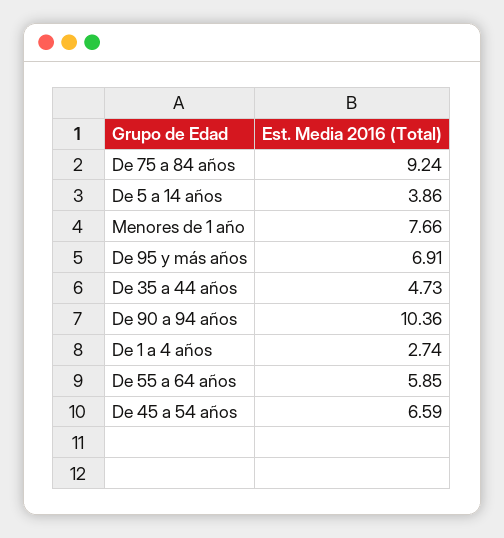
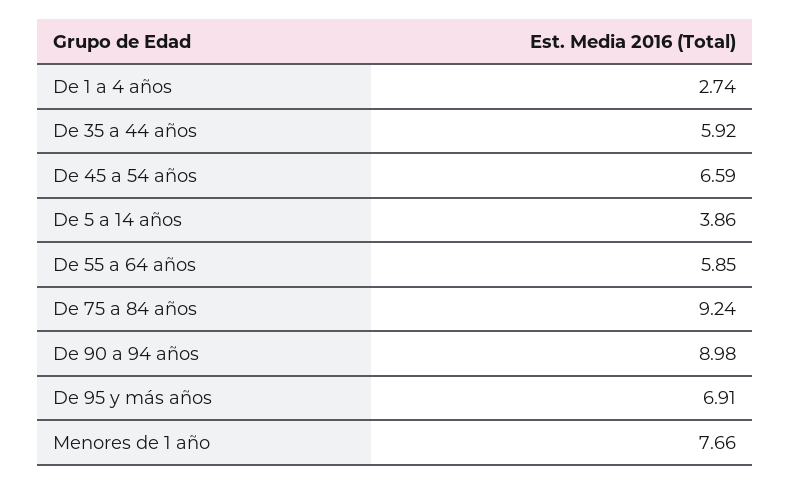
  {
    "De 75 a 84 años": 9.24,
    "De 5 a 14 años": 3.86,
    "Menores de 1 año": 7.66,
    "De 95 y más años": 6.91,
-   "De 35 a 44 años": 4.73,
+   "De 35 a 44 años": 5.92,
-   "De 90 a 94 años": 10.36,
+   "De 90 a 94 años": 8.98,
    "De 1 a 4 años": 2.74,
    "De 55 a 64 años": 5.85,
    "De 45 a 54 años": 6.59
  }

